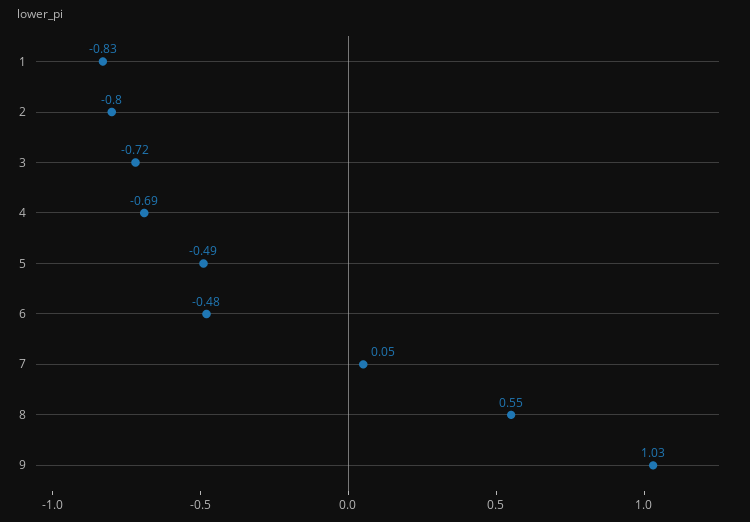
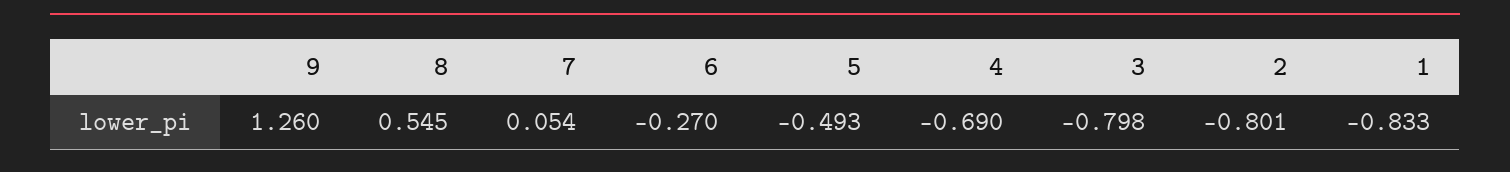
  {
    "1": -0.833,
    "2": -0.801,
-   "3": -0.72,
+   "3": -0.798,
    "4": -0.69,
    "5": -0.493,
-   "6": -0.48,
+   "6": -0.27,
    "7": 0.054,
    "8": 0.545,
-   "9": 1.03
+   "9": 1.26
  }

